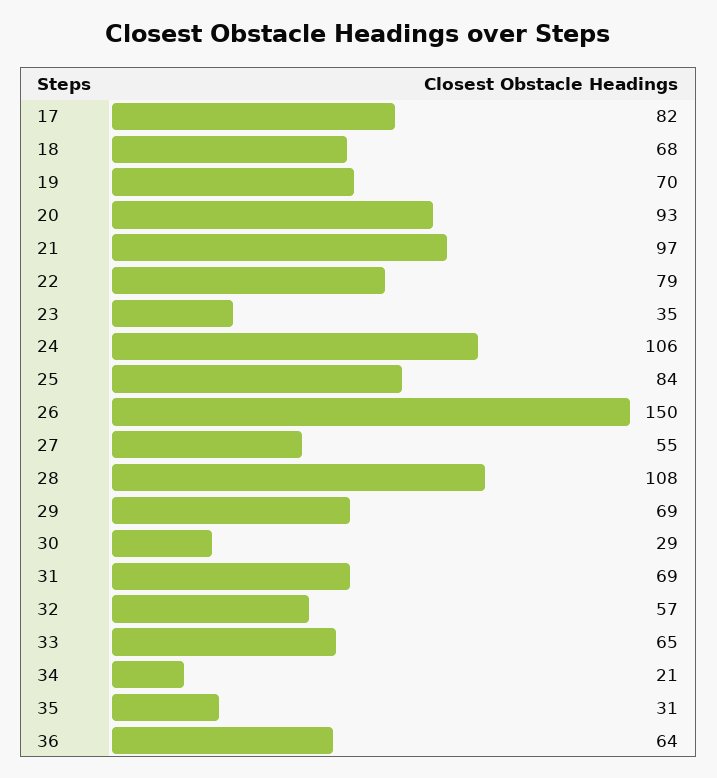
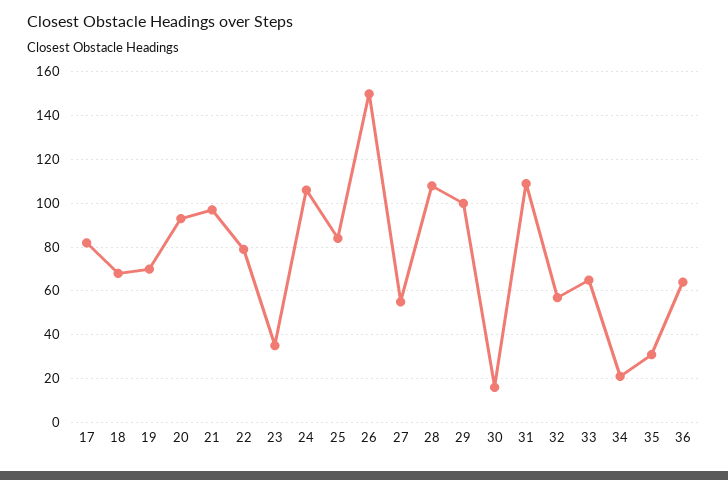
  {
    "17": 82,
    "18": 68,
    "19": 70,
    "20": 93,
    "21": 97,
    "22": 79,
    "23": 35,
    "24": 106,
    "25": 84,
    "26": 150,
    "27": 55,
    "28": 108,
-   "29": 69,
+   "29": 100,
-   "30": 29,
+   "30": 15,
-   "31": 69,
+   "31": 110,
    "32": 57,
    "33": 65,
    "34": 21,
    "35": 31,
    "36": 64
  }

